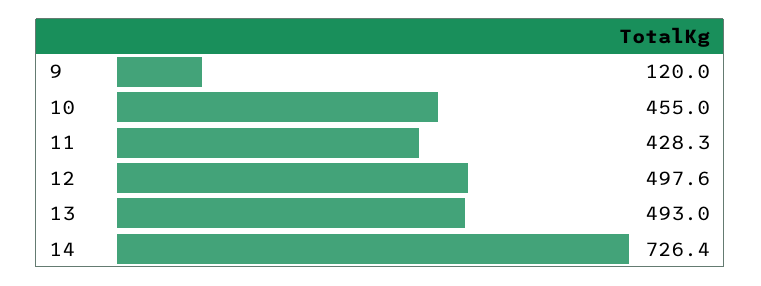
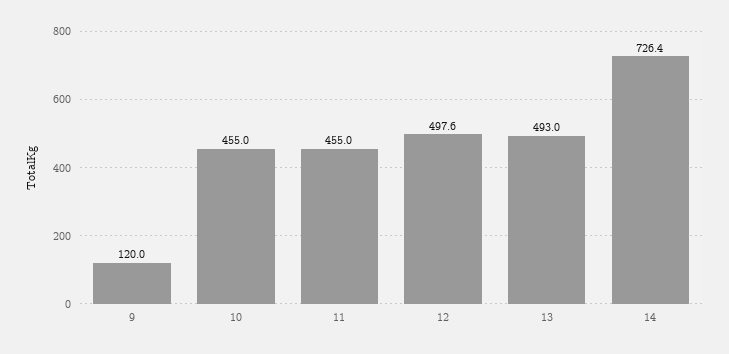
  {
    "9": 120,
    "10": 455,
-   "11": 428.3,
+   "11": 455,
    "12": 497.6,
    "13": 493,
    "14": 726.4
  }

